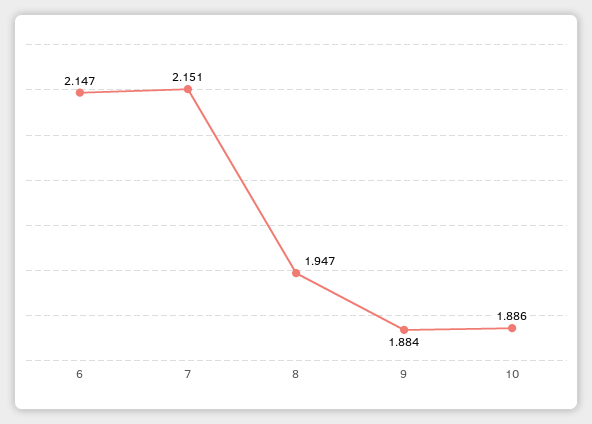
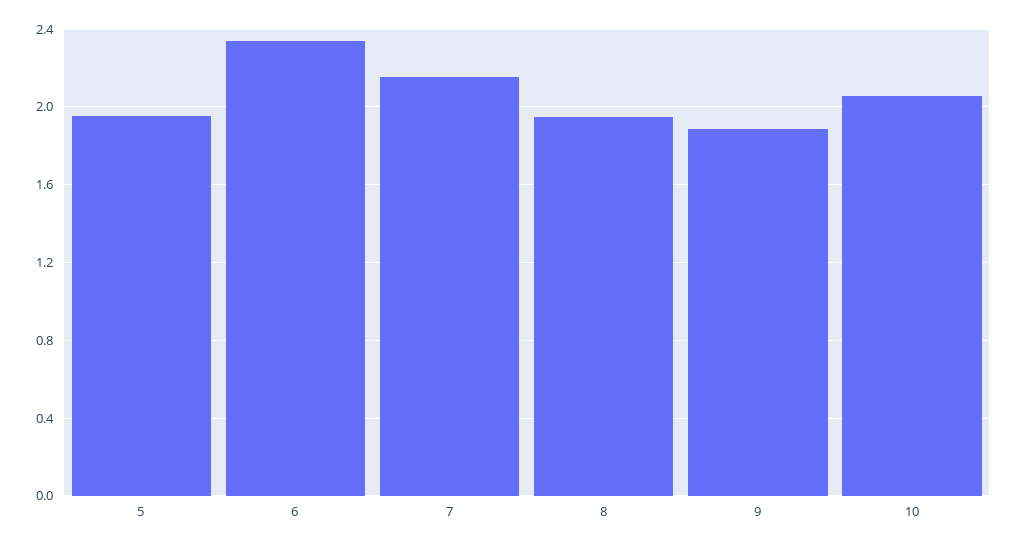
  {
-   "6": 2.147,
+   "6": 2.35,
    "7": 2.151,
    "8": 1.947,
    "9": 1.884,
-   "10": 1.886
+   "10": 2.05,
+   "5": 1.95
  }

